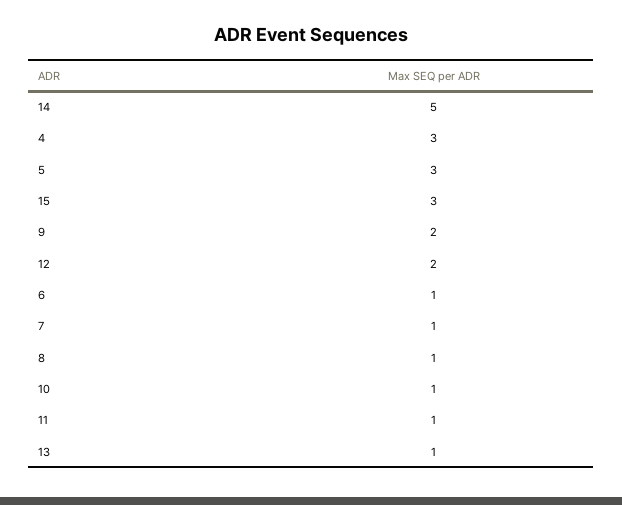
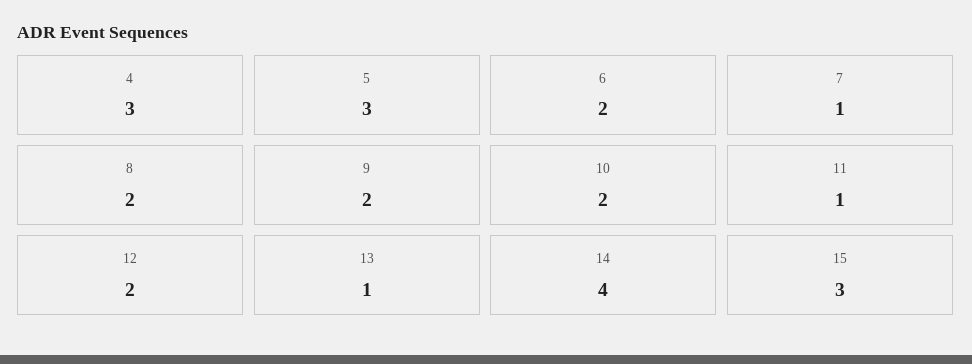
  {
-   "14": 5,
+   "14": 4,
    "4": 3,
    "5": 3,
    "15": 3,
    "9": 2,
    "12": 2,
-   "6": 1,
+   "6": 2,
    "7": 1,
-   "8": 1,
+   "8": 2,
-   "10": 1,
+   "10": 2,
    "11": 1,
    "13": 1
  }

